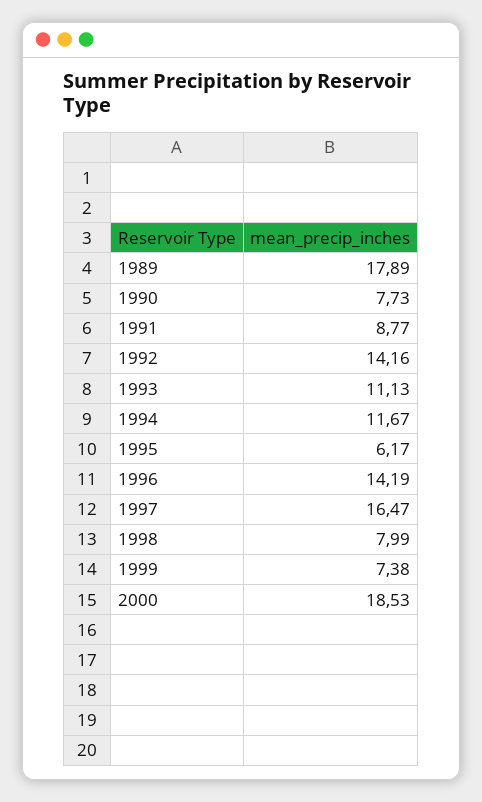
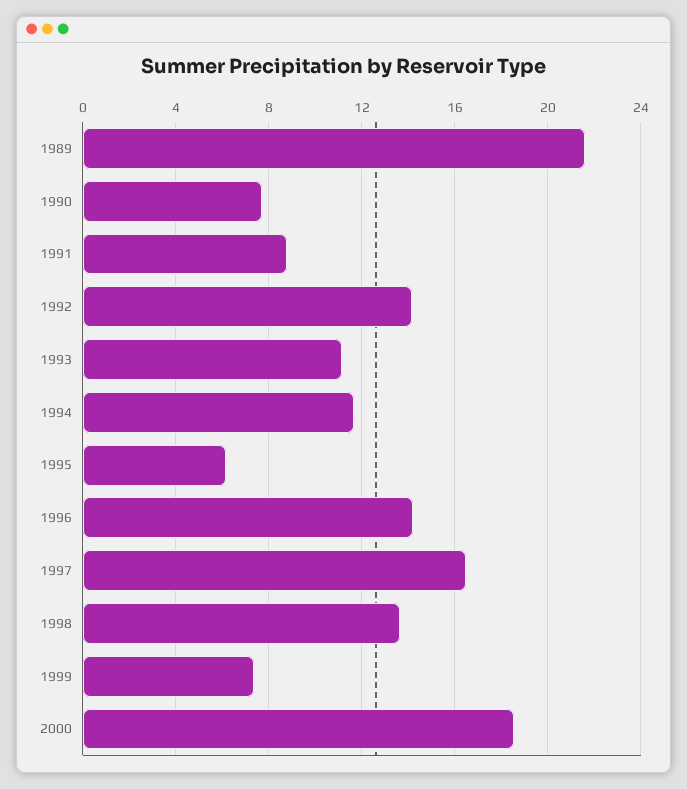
  {
-   "1989": 17.89,
+   "1989": 21.5,
    "1990": 7.73,
    "1991": 8.77,
    "1992": 14.16,
    "1993": 11.13,
    "1994": 11.67,
    "1995": 6.17,
    "1996": 14.19,
    "1997": 16.47,
-   "1998": 7.99,
+   "1998": 13.5,
    "1999": 7.38,
    "2000": 18.53
  }

